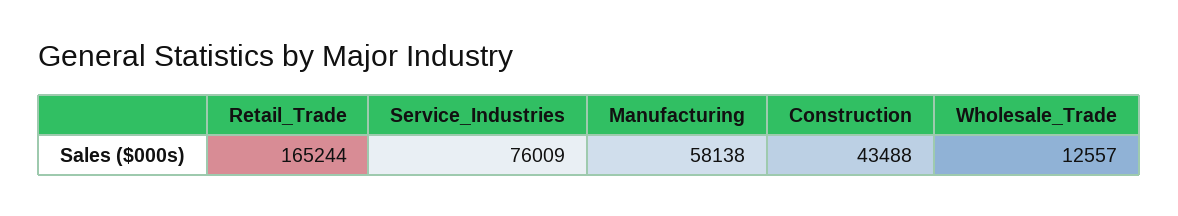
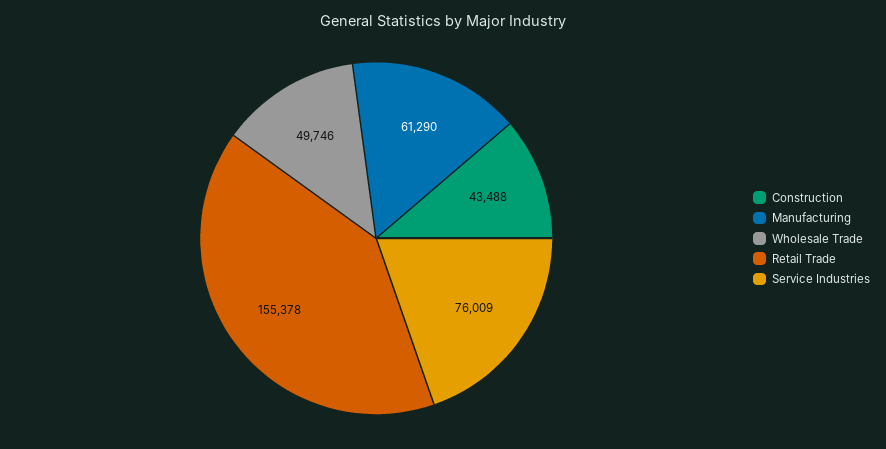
  {
-   "Retail_Trade": 165244,
+   "Retail_Trade": 155378,
    "Service_Industries": 76009,
-   "Manufacturing": 58138,
+   "Manufacturing": 61290,
    "Construction": 43488,
-   "Wholesale_Trade": 12557
+   "Wholesale_Trade": 49746
  }

